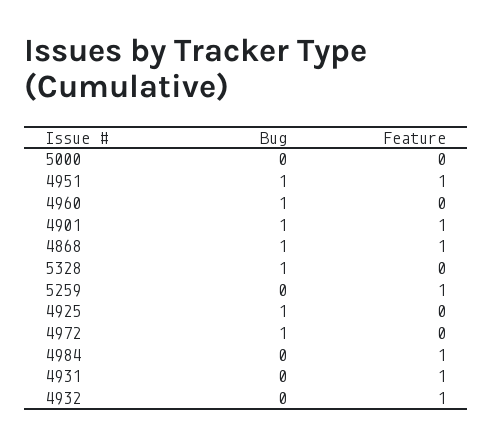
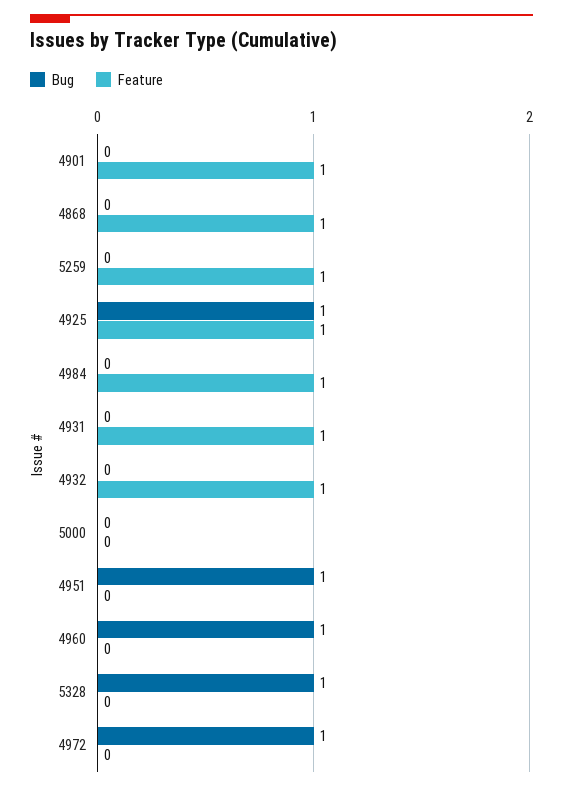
  {
    "Bug": {
      "5000": 0,
      "4951": 1,
      "4960": 1,
-     "4901": 1,
+     "4901": 0,
-     "4868": 1,
+     "4868": 0,
      "5328": 1,
      "5259": 0,
      "4925": 1,
      "4972": 1,
      "4984": 0,
      "4931": 0,
      "4932": 0
    },
    "Feature": {
      "5000": 0,
-     "4951": 1,
+     "4951": 0,
      "4960": 0,
      "4901": 1,
      "4868": 1,
      "5328": 0,
      "5259": 1,
-     "4925": 0,
+     "4925": 1,
      "4972": 0,
      "4984": 1,
      "4931": 1,
      "4932": 1
    }
  }

